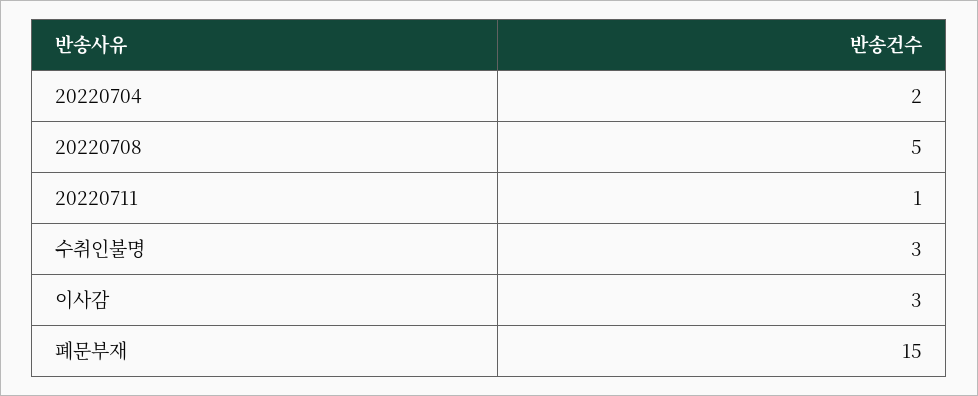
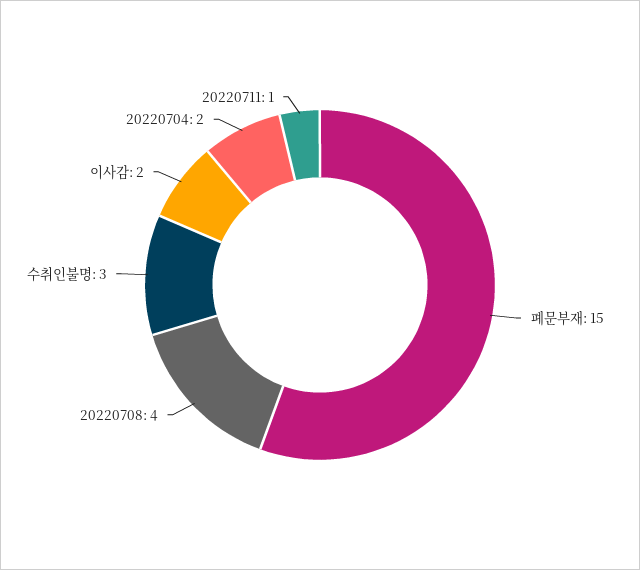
  {
    "20220704": 2,
-   "20220708": 5,
+   "20220708": 4,
    "20220711": 1,
    "수취인불명": 3,
-   "이사감": 3,
+   "이사감": 2,
    "폐문부재": 15
  }

